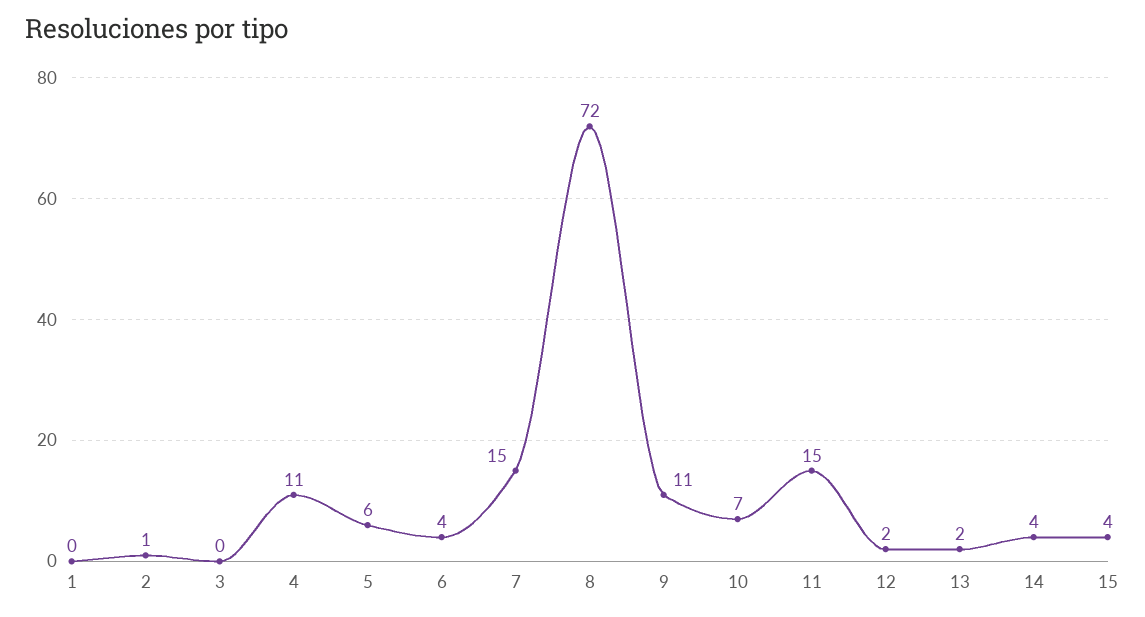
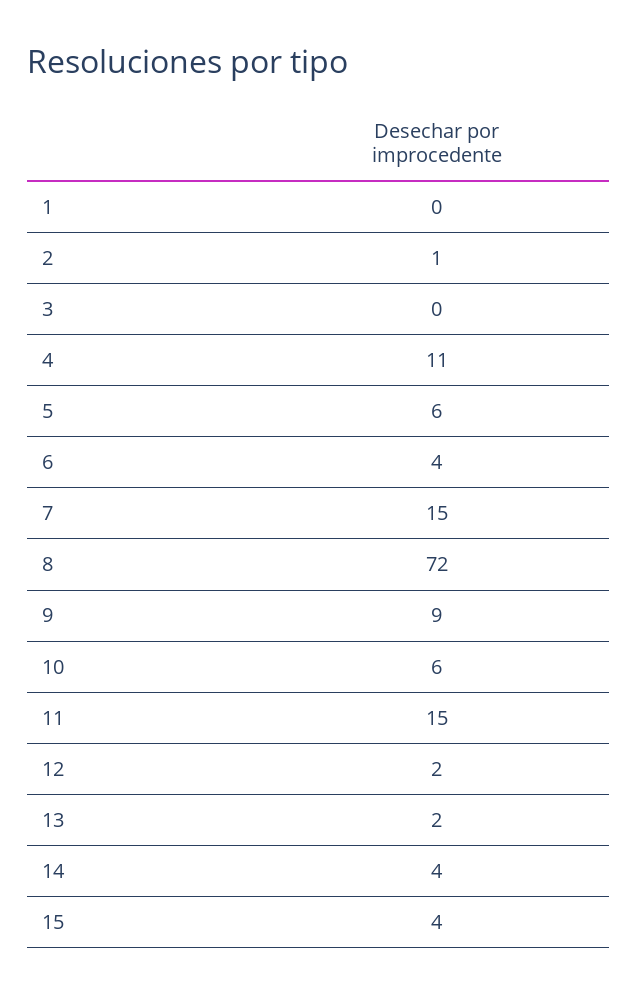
  {
    "1": 0,
    "2": 1,
    "3": 0,
    "4": 11,
    "5": 6,
    "6": 4,
    "7": 15,
    "8": 72,
-   "9": 11,
+   "9": 9,
-   "10": 7,
+   "10": 6,
    "11": 15,
    "12": 2,
    "13": 2,
    "14": 4,
    "15": 4
  }

